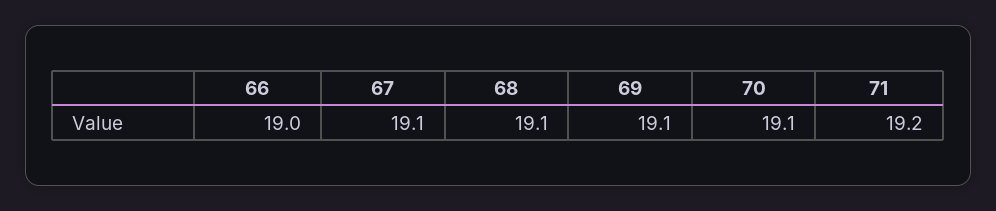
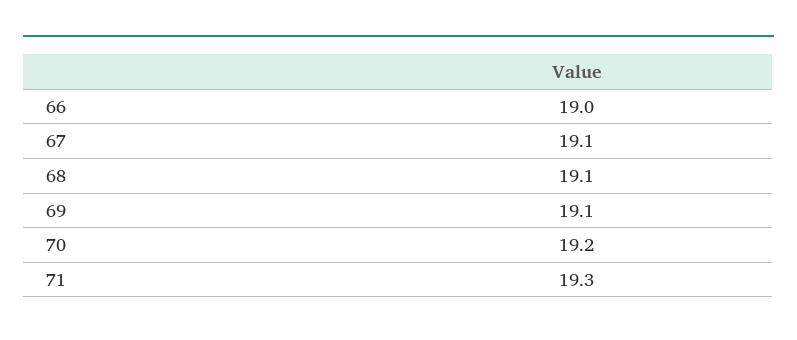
  {
    "66": 19,
    "67": 19.1,
    "68": 19.1,
    "69": 19.1,
-   "70": 19.1,
+   "70": 19.2,
-   "71": 19.2
+   "71": 19.3
  }

